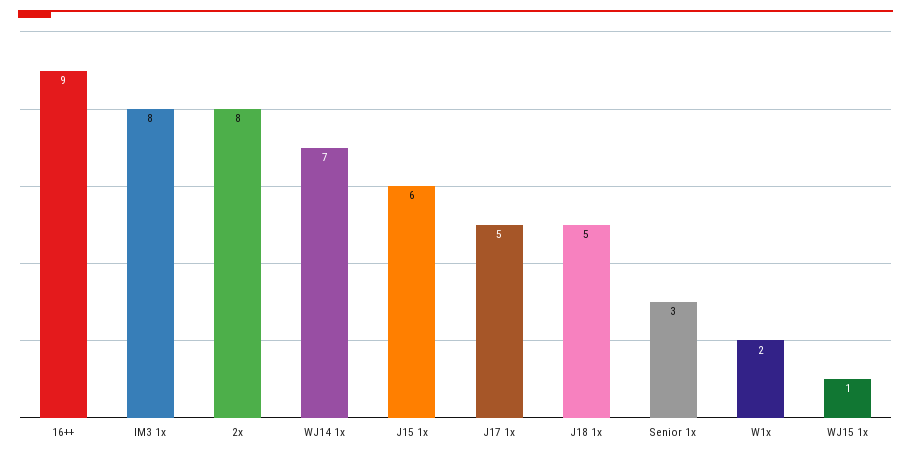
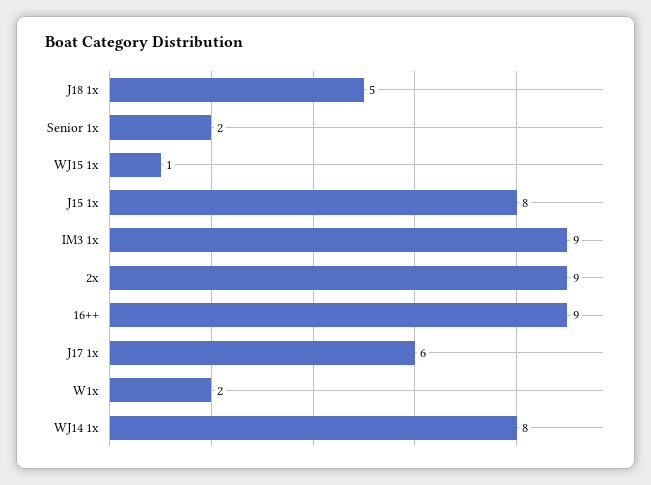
  {
    "16++": 9,
-   "IM3 1x": 8,
+   "IM3 1x": 9,
-   "2x": 8,
+   "2x": 9,
-   "WJ14 1x": 7,
+   "WJ14 1x": 8,
-   "J15 1x": 6,
+   "J15 1x": 8,
-   "J17 1x": 5,
+   "J17 1x": 6,
    "J18 1x": 5,
-   "Senior 1x": 3,
+   "Senior 1x": 2,
    "W1x": 2,
    "WJ15 1x": 1
  }

